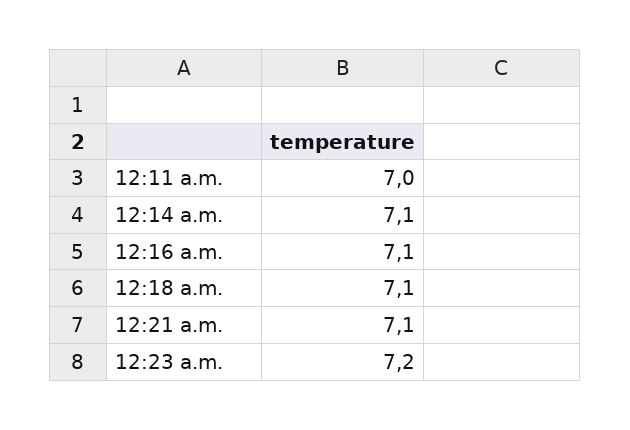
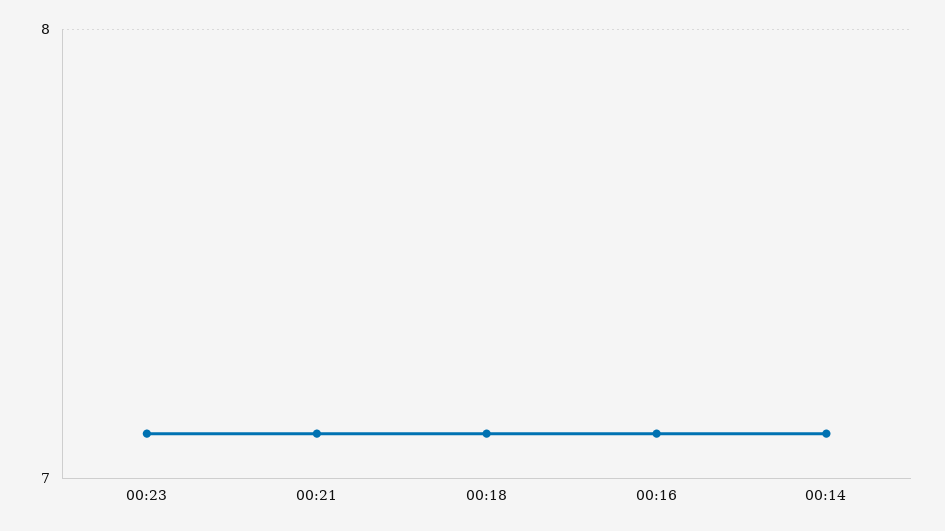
  {
-   "12:11 a.m.": 7,
    "12:14 a.m.": 7.1,
    "12:16 a.m.": 7.1,
    "12:18 a.m.": 7.1,
    "12:21 a.m.": 7.1,
-   "12:23 a.m.": 7.2
+   "12:23 a.m.": 7.1
  }

